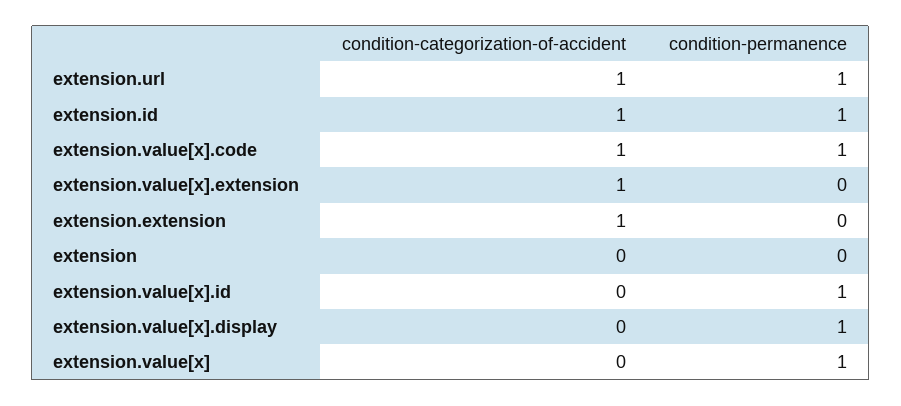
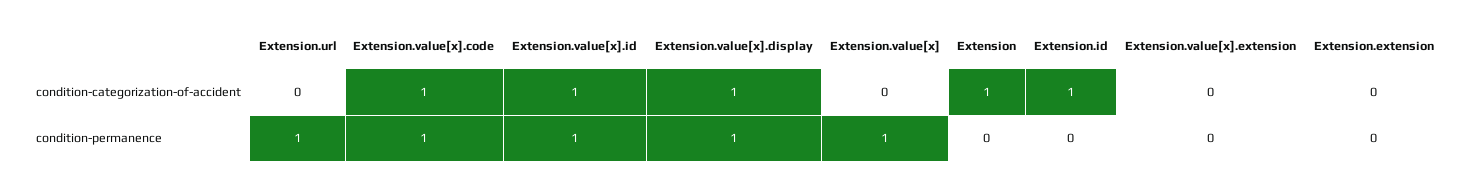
  {
    "condition-categorization-of-accident": {
-     "extension.url": 1,
+     "extension.url": 0,
      "extension.id": 1,
      "extension.value[x].code": 1,
-     "extension.value[x].extension": 1,
+     "extension.value[x].extension": 0,
-     "extension.extension": 1,
+     "extension.extension": 0,
-     "extension": 0,
+     "extension": 1,
-     "extension.value[x].id": 0,
+     "extension.value[x].id": 1,
-     "extension.value[x].display": 0,
+     "extension.value[x].display": 1,
      "extension.value[x]": 0
    },
    "condition-permanence": {
      "extension.url": 1,
-     "extension.id": 1,
+     "extension.id": 0,
      "extension.value[x].code": 1,
      "extension.value[x].extension": 0,
      "extension.extension": 0,
      "extension": 0,
      "extension.value[x].id": 1,
      "extension.value[x].display": 1,
      "extension.value[x]": 1
    }
  }

